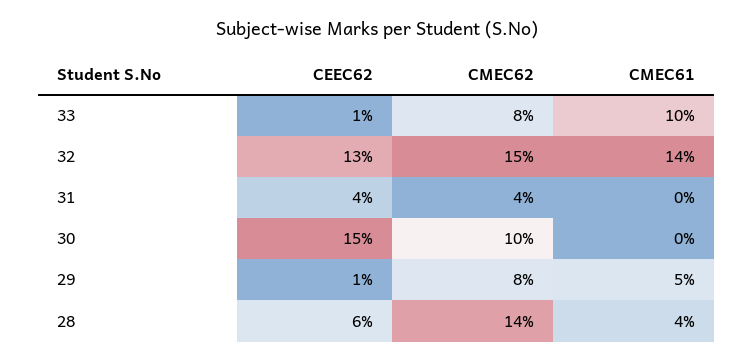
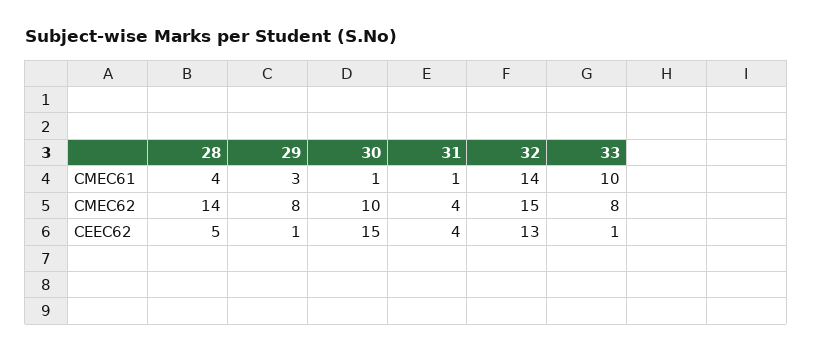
  {
    "CEEC62": {
      "33": 1,
      "32": 13,
      "31": 4,
      "30": 15,
      "29": 1,
-     "28": 6
+     "28": 5
    },
    "CMEC62": {
      "33": 8,
      "32": 15,
      "31": 4,
      "30": 10,
      "29": 8,
      "28": 14
    },
    "CMEC61": {
      "33": 10,
      "32": 14,
-     "31": 0,
+     "31": 1,
-     "30": 0,
+     "30": 1,
-     "29": 5,
+     "29": 3,
      "28": 4
    }
  }

